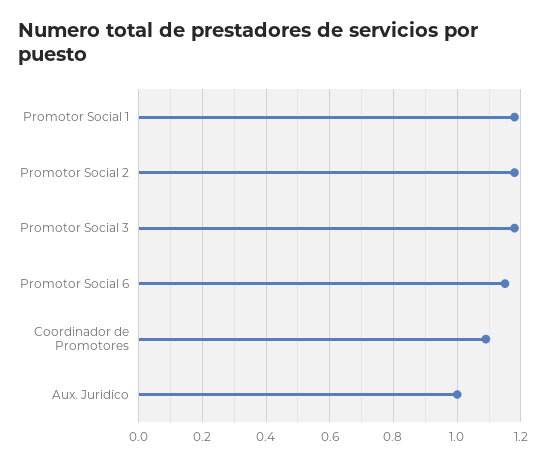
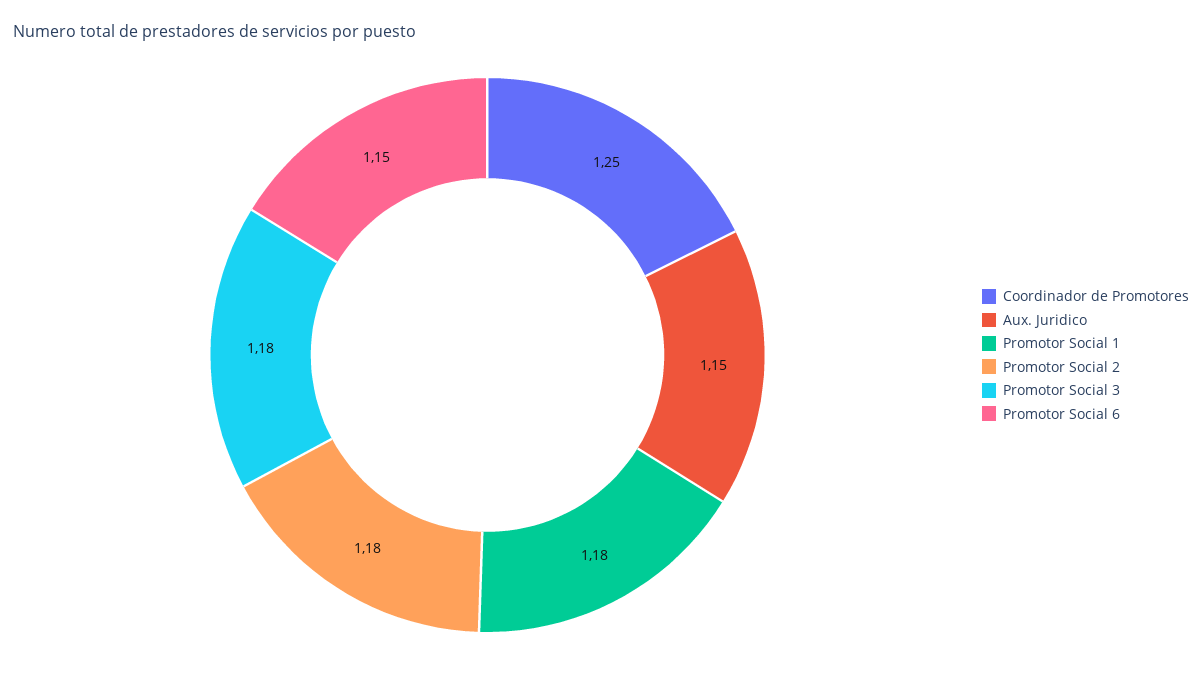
  {
    "Promotor Social 1": 1.18,
    "Promotor Social 2": 1.18,
    "Promotor Social 3": 1.18,
    "Promotor Social 6": 1.15,
-   "Coordinador de Promotores": 1.1,
+   "Coordinador de Promotores": 1.25,
-   "Aux. Juridico": 1
+   "Aux. Juridico": 1.15
  }

